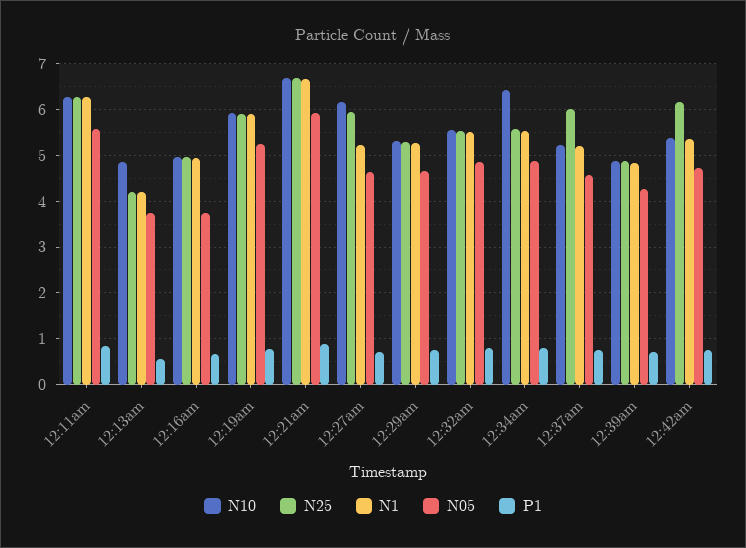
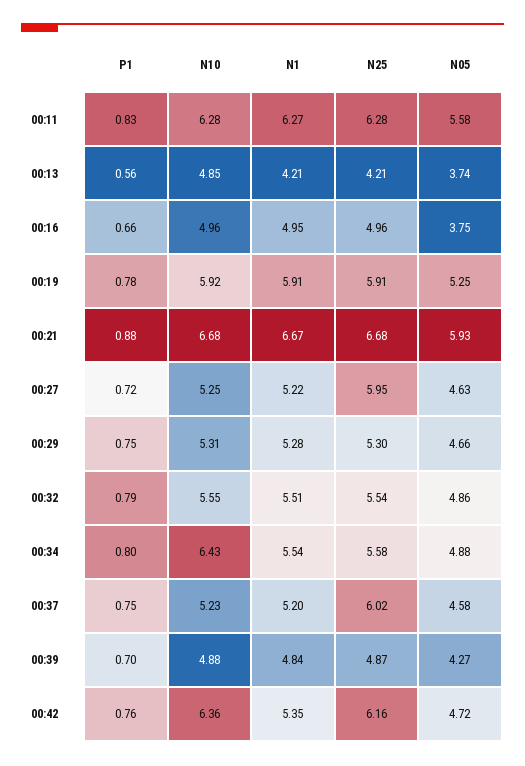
  {
    "N10": {
      "12:11am": 6.28,
      "12:13am": 4.85,
      "12:16am": 4.96,
      "12:19am": 5.92,
      "12:21am": 6.68,
-     "12:27am": 6.2,
+     "12:27am": 5.25,
      "12:29am": 5.31,
      "12:32am": 5.55,
      "12:34am": 6.43,
      "12:37am": 5.23,
      "12:39am": 4.88,
-     "12:42am": 5.4
+     "12:42am": 6.36
    },
    "N25": {
      "12:11am": 6.28,
      "12:13am": 4.21,
      "12:16am": 4.96,
      "12:19am": 5.91,
      "12:21am": 6.68,
      "12:27am": 5.95,
      "12:29am": 5.3,
      "12:32am": 5.54,
      "12:34am": 5.58,
      "12:37am": 6.02,
      "12:39am": 4.87,
      "12:42am": 6.16
    },
    "N1": {
      "12:11am": 6.27,
      "12:13am": 4.21,
      "12:16am": 4.95,
      "12:19am": 5.91,
      "12:21am": 6.67,
      "12:27am": 5.22,
      "12:29am": 5.28,
      "12:32am": 5.51,
      "12:34am": 5.54,
      "12:37am": 5.2,
      "12:39am": 4.84,
      "12:42am": 5.35
    },
    "N05": {
      "12:11am": 5.58,
      "12:13am": 3.74,
      "12:16am": 3.75,
      "12:19am": 5.25,
      "12:21am": 5.93,
      "12:27am": 4.63,
      "12:29am": 4.66,
      "12:32am": 4.86,
      "12:34am": 4.88,
      "12:37am": 4.58,
      "12:39am": 4.27,
      "12:42am": 4.72
    },
    "P1": {
      "12:11am": 0.83,
      "12:13am": 0.56,
      "12:16am": 0.66,
      "12:19am": 0.78,
      "12:21am": 0.88,
      "12:27am": 0.72,
      "12:29am": 0.75,
      "12:32am": 0.79,
      "12:34am": 0.8,
      "12:37am": 0.75,
      "12:39am": 0.7,
      "12:42am": 0.76
    }
  }

